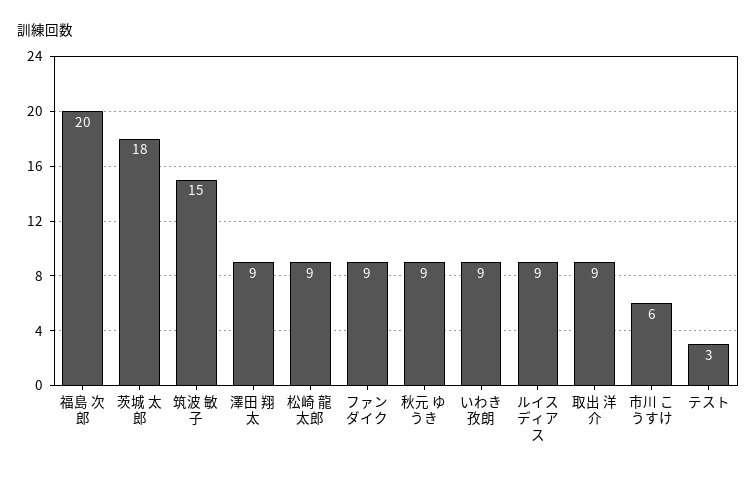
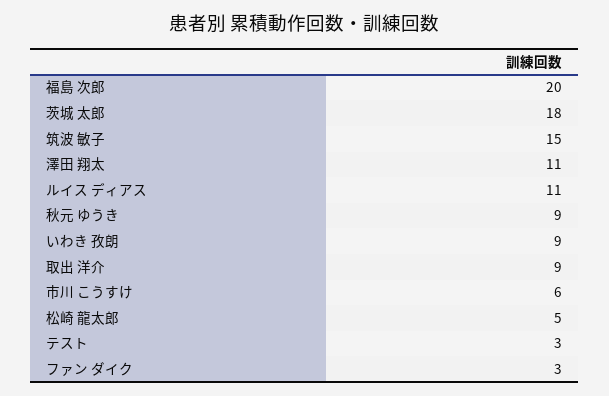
  {
    "福島 次郎": 20,
    "茨城 太郎": 18,
    "筑波 敏子": 15,
-   "澤田 翔太": 9,
+   "澤田 翔太": 11,
-   "松崎 龍太郎": 9,
+   "松崎 龍太郎": 5,
-   "ファン ダイク": 9,
+   "ファン ダイク": 3,
    "秋元 ゆうき": 9,
    "いわき 孜朗": 9,
-   "ルイス ディアス": 9,
+   "ルイス ディアス": 11,
    "取出 洋介": 9,
    "市川 こうすけ": 6,
    "テスト": 3
  }

